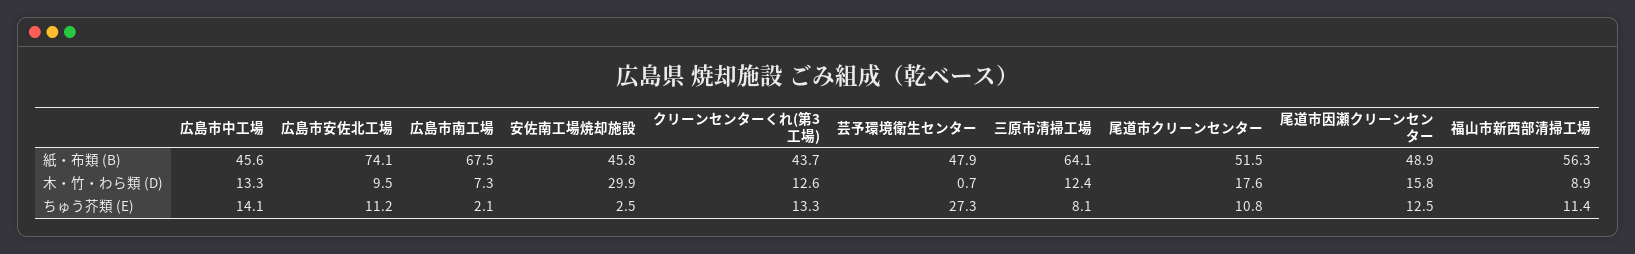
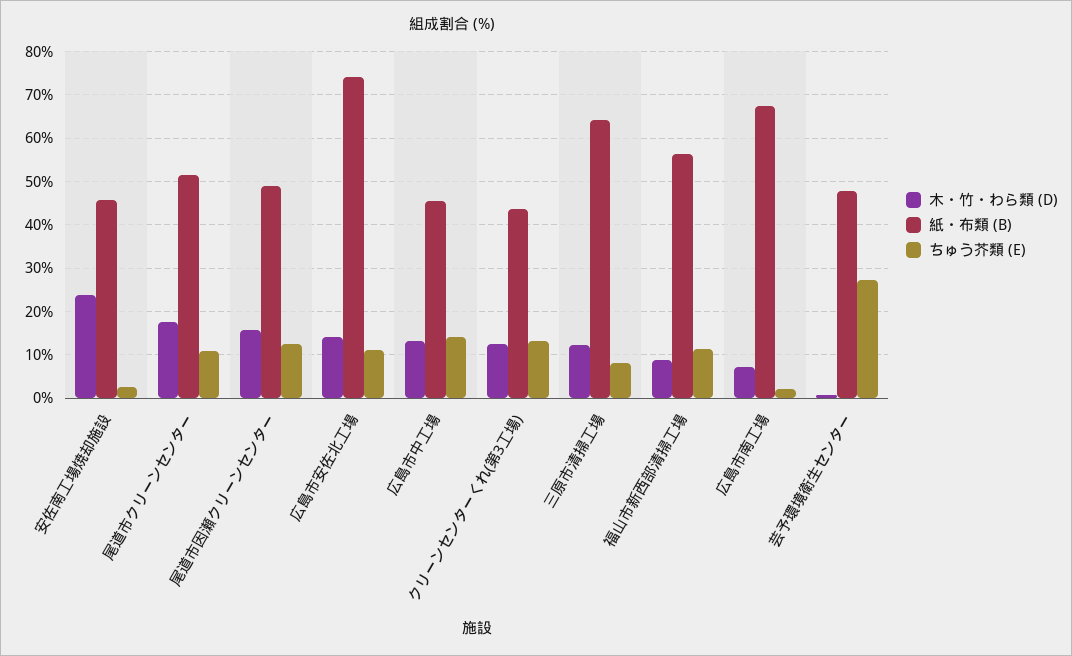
  {
    "紙・布類 (B)": {
      "広島市中工場": 45.6,
      "広島市安佐北工場": 74.1,
      "広島市南工場": 67.5,
      "安佐南工場焼却施設": 45.8,
      "クリーンセンターくれ(第3工場)": 43.7,
      "芸予環境衛生センター": 47.9,
      "三原市清掃工場": 64.1,
      "尾道市クリーンセンター": 51.5,
      "尾道市因瀬クリーンセンター": 48.9,
      "福山市新西部清掃工場": 56.3
    },
    "木・竹・わら類 (D)": {
      "広島市中工場": 13.3,
-     "広島市安佐北工場": 9.5,
+     "広島市安佐北工場": 14,
      "広島市南工場": 7.3,
-     "安佐南工場焼却施設": 29.9,
+     "安佐南工場焼却施設": 24,
      "クリーンセンターくれ(第3工場)": 12.6,
      "芸予環境衛生センター": 0.7,
      "三原市清掃工場": 12.4,
      "尾道市クリーンセンター": 17.6,
      "尾道市因瀬クリーンセンター": 15.8,
      "福山市新西部清掃工場": 8.9
    },
    "ちゅう芥類 (E)": {
      "広島市中工場": 14.1,
      "広島市安佐北工場": 11.2,
      "広島市南工場": 2.1,
      "安佐南工場焼却施設": 2.5,
      "クリーンセンターくれ(第3工場)": 13.3,
      "芸予環境衛生センター": 27.3,
      "三原市清掃工場": 8.1,
      "尾道市クリーンセンター": 10.8,
      "尾道市因瀬クリーンセンター": 12.5,
      "福山市新西部清掃工場": 11.4
    }
  }

